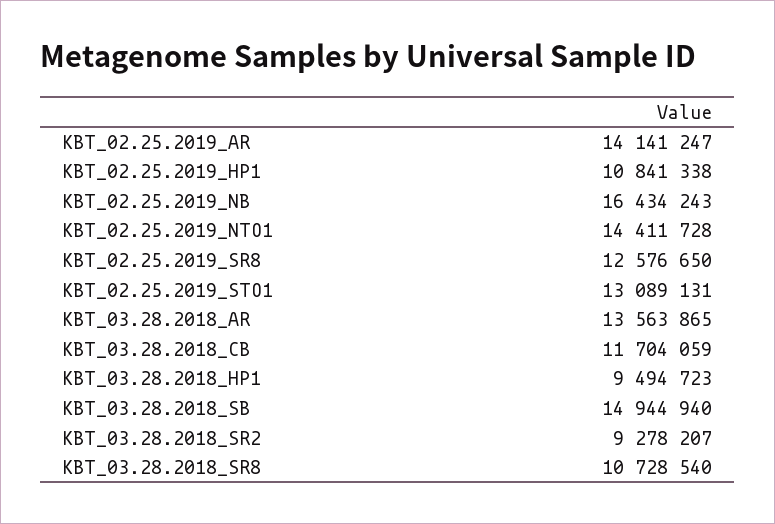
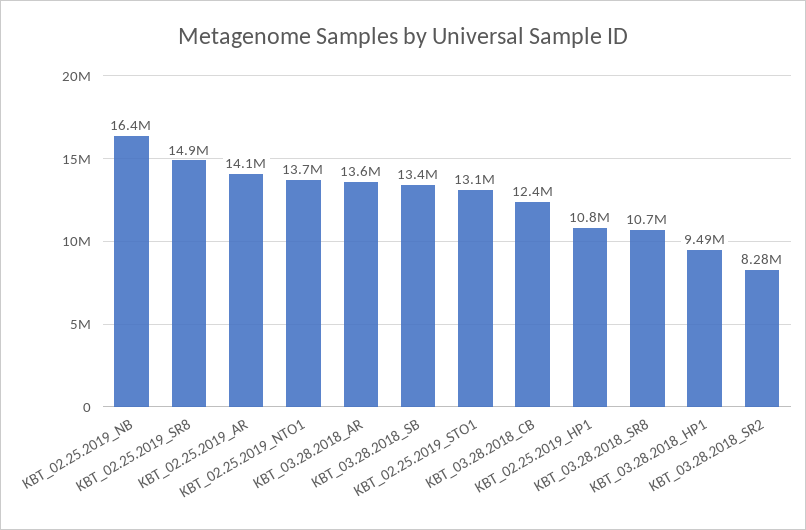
  {
    "KBT_02.25.2019_AR": 14141247,
    "KBT_02.25.2019_HP1": 10841338,
    "KBT_02.25.2019_NB": 16434243,
-   "KBT_02.25.2019_NTO1": 14411728,
+   "KBT_02.25.2019_NTO1": 13700000,
-   "KBT_02.25.2019_SR8": 12576650,
+   "KBT_02.25.2019_SR8": 14900000,
    "KBT_02.25.2019_STO1": 13089131,
    "KBT_03.28.2018_AR": 13563865,
-   "KBT_03.28.2018_CB": 11704059,
+   "KBT_03.28.2018_CB": 12400000,
    "KBT_03.28.2018_HP1": 9494723,
-   "KBT_03.28.2018_SB": 14944940,
+   "KBT_03.28.2018_SB": 13400000,
-   "KBT_03.28.2018_SR2": 9278207,
+   "KBT_03.28.2018_SR2": 8280000,
    "KBT_03.28.2018_SR8": 10728540
  }

